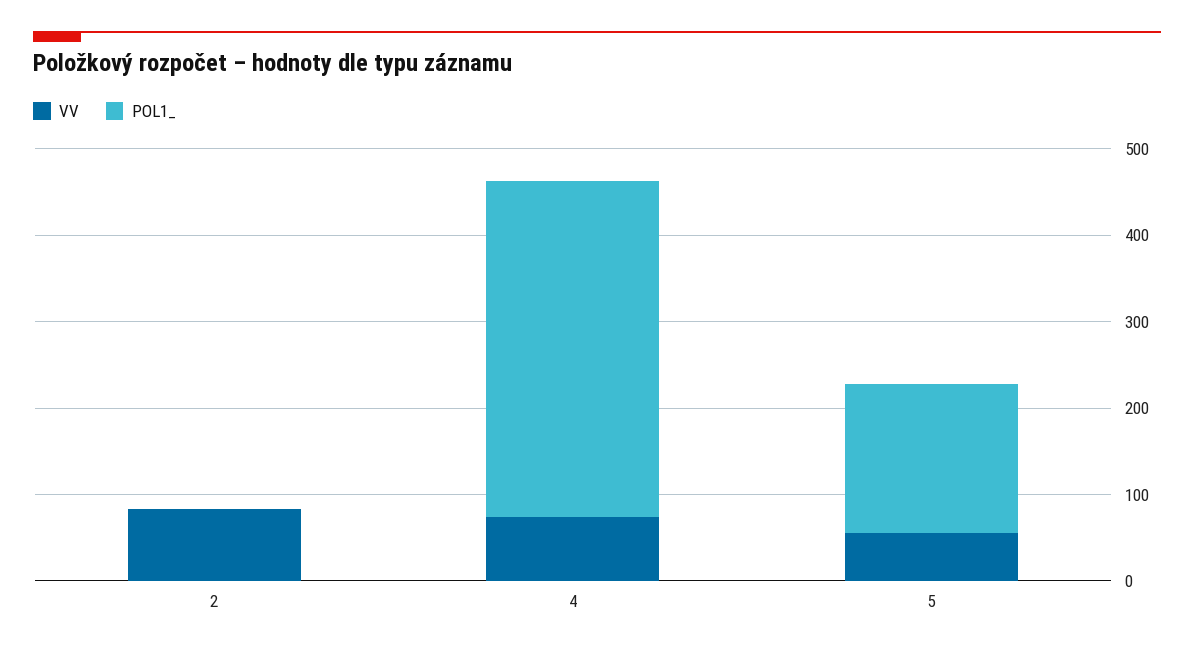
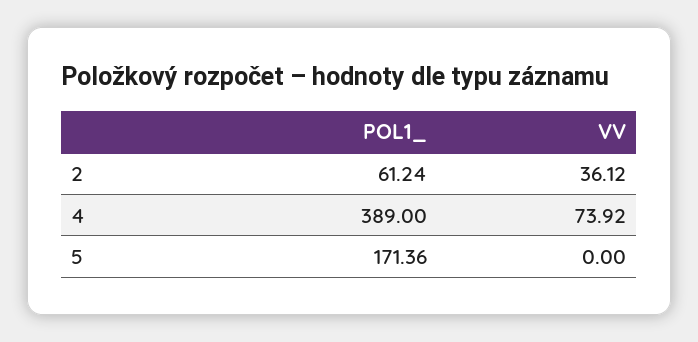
  {
    "VV": {
-     "2": 80,
+     "2": 36.12,
      "4": 73.92,
-     "5": 60
+     "5": 0
    },
    "POL1_": {
-     "2": 0,
+     "2": 61.24,
      "4": 389,
      "5": 171.36
    }
  }

